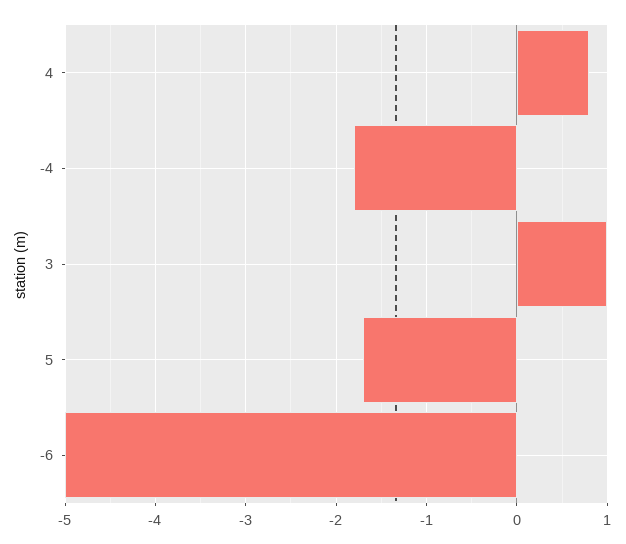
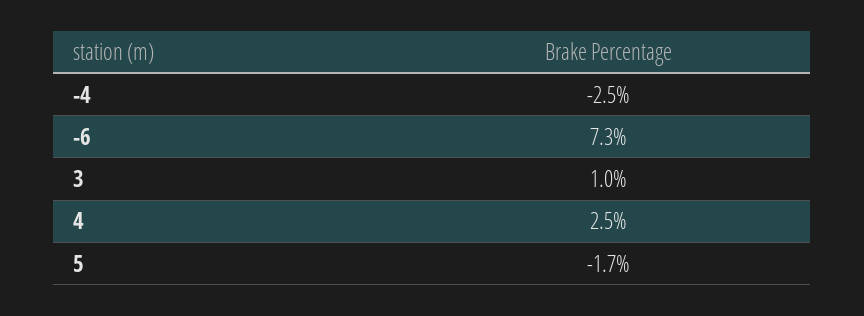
  {
-   "4": 0.8,
+   "4": 2.5,
-   "-4": -1.8,
+   "-4": -2.5,
    "3": 1,
    "5": -1.7,
-   "-6": -5
+   "-6": 7.3
  }

